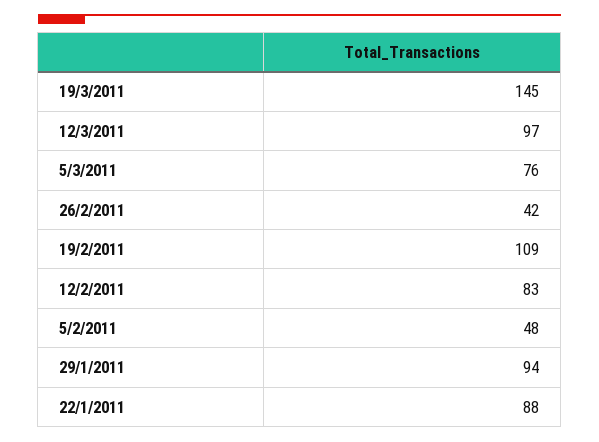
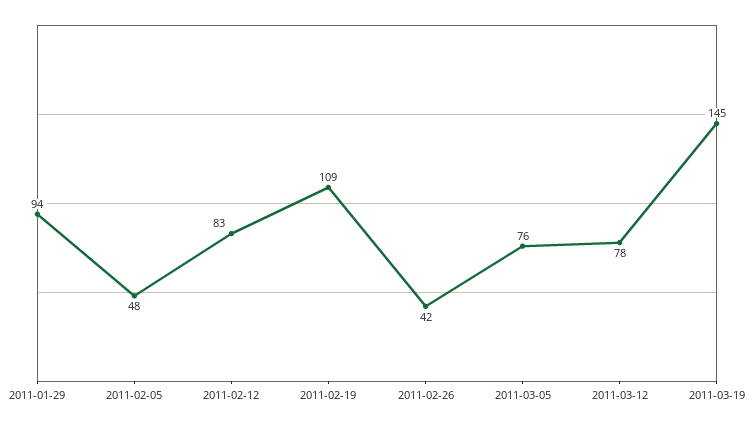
  {
    "19/3/2011": 145,
-   "12/3/2011": 97,
+   "12/3/2011": 78,
    "5/3/2011": 76,
    "26/2/2011": 42,
    "19/2/2011": 109,
    "12/2/2011": 83,
    "5/2/2011": 48,
-   "29/1/2011": 94,
+   "29/1/2011": 94
-   "22/1/2011": 88
  }

